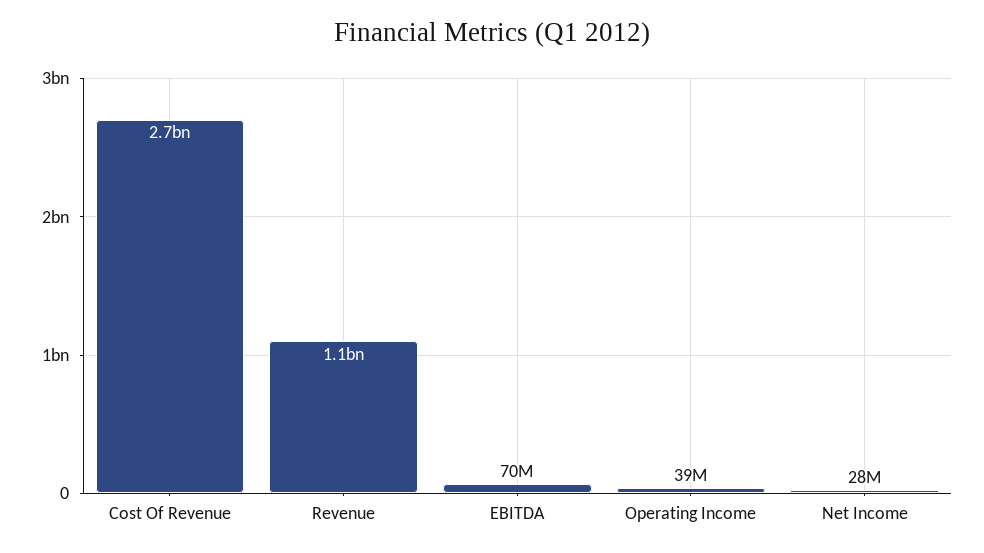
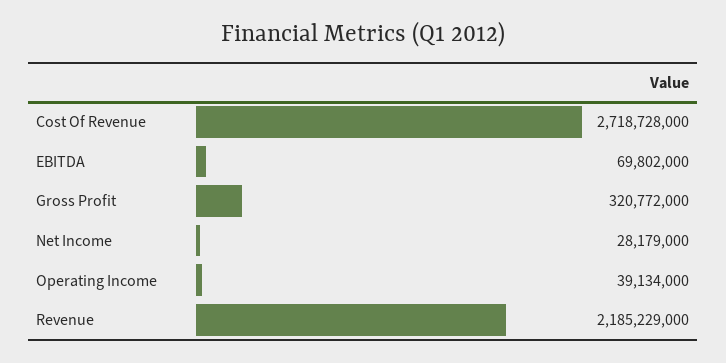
  {
    "Cost Of Revenue": 2718728000,
-   "Revenue": 1100000000,
+   "Revenue": 2185229000,
    "EBITDA": 69802000,
    "Operating Income": 39134000,
-   "Net Income": 28179000
+   "Net Income": 28179000,
+   "Gross Profit": 320772000
  }

